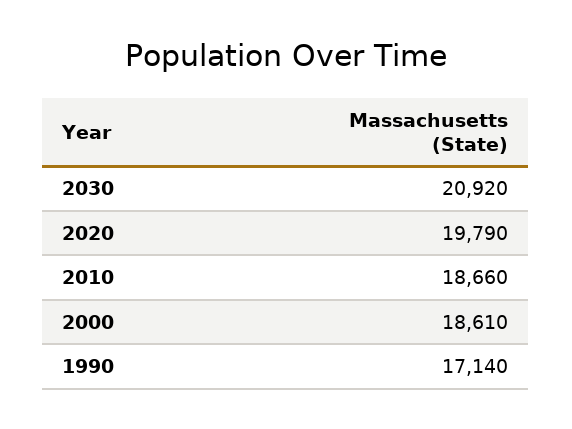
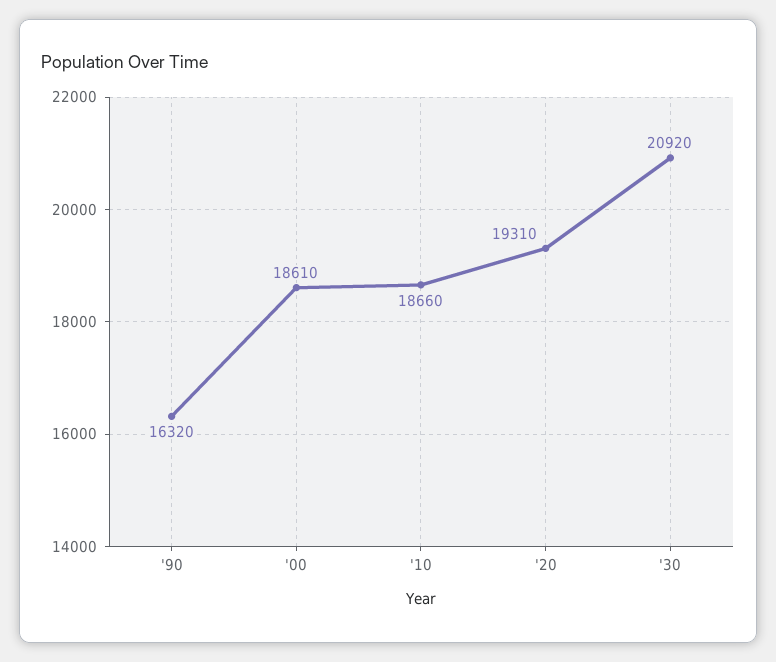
  {
    "2030": 20920,
-   "2020": 19790,
+   "2020": 19310,
    "2010": 18660,
    "2000": 18610,
-   "1990": 17140
+   "1990": 16320
  }

